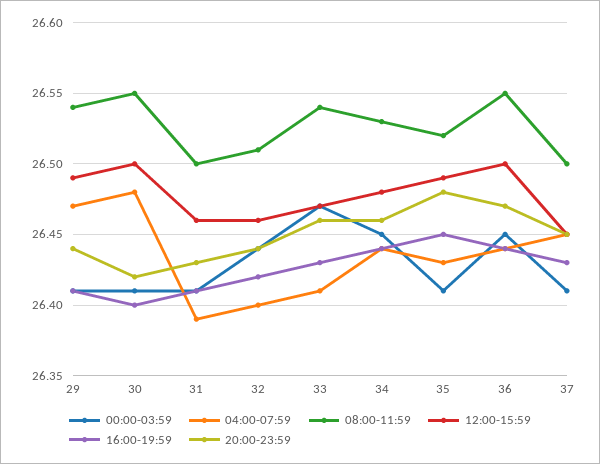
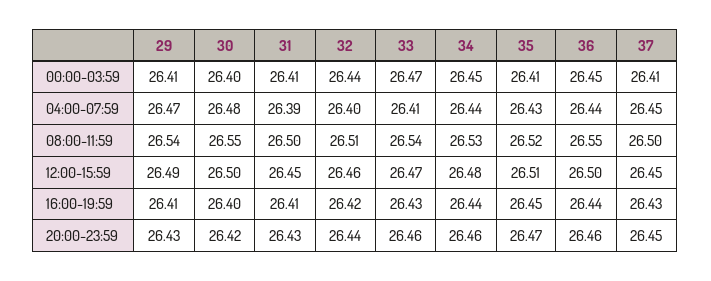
  {
    "00:00-03:59": {
      "29": 26.41,
-     "30": 26.41,
+     "30": 26.4,
      "31": 26.41,
      "32": 26.44,
      "33": 26.47,
      "34": 26.45,
      "35": 26.41,
      "36": 26.45,
      "37": 26.41
    },
    "04:00-07:59": {
      "29": 26.47,
      "30": 26.48,
      "31": 26.39,
      "32": 26.4,
      "33": 26.41,
      "34": 26.44,
      "35": 26.43,
      "36": 26.44,
      "37": 26.45
    },
    "08:00-11:59": {
      "29": 26.54,
      "30": 26.55,
      "31": 26.5,
      "32": 26.51,
      "33": 26.54,
      "34": 26.53,
      "35": 26.52,
      "36": 26.55,
      "37": 26.5
    },
    "12:00-15:59": {
      "29": 26.49,
      "30": 26.5,
-     "31": 26.46,
+     "31": 26.45,
      "32": 26.46,
      "33": 26.47,
      "34": 26.48,
-     "35": 26.49,
+     "35": 26.51,
      "36": 26.5,
      "37": 26.45
    },
    "16:00-19:59": {
      "29": 26.41,
      "30": 26.4,
      "31": 26.41,
      "32": 26.42,
      "33": 26.43,
      "34": 26.44,
      "35": 26.45,
      "36": 26.44,
      "37": 26.43
    },
    "20:00-23:59": {
-     "29": 26.44,
+     "29": 26.43,
      "30": 26.42,
      "31": 26.43,
      "32": 26.44,
      "33": 26.46,
      "34": 26.46,
-     "35": 26.48,
+     "35": 26.47,
-     "36": 26.47,
+     "36": 26.46,
      "37": 26.45
    }
  }

